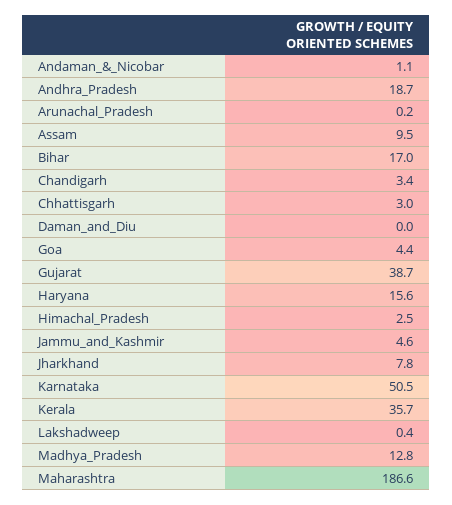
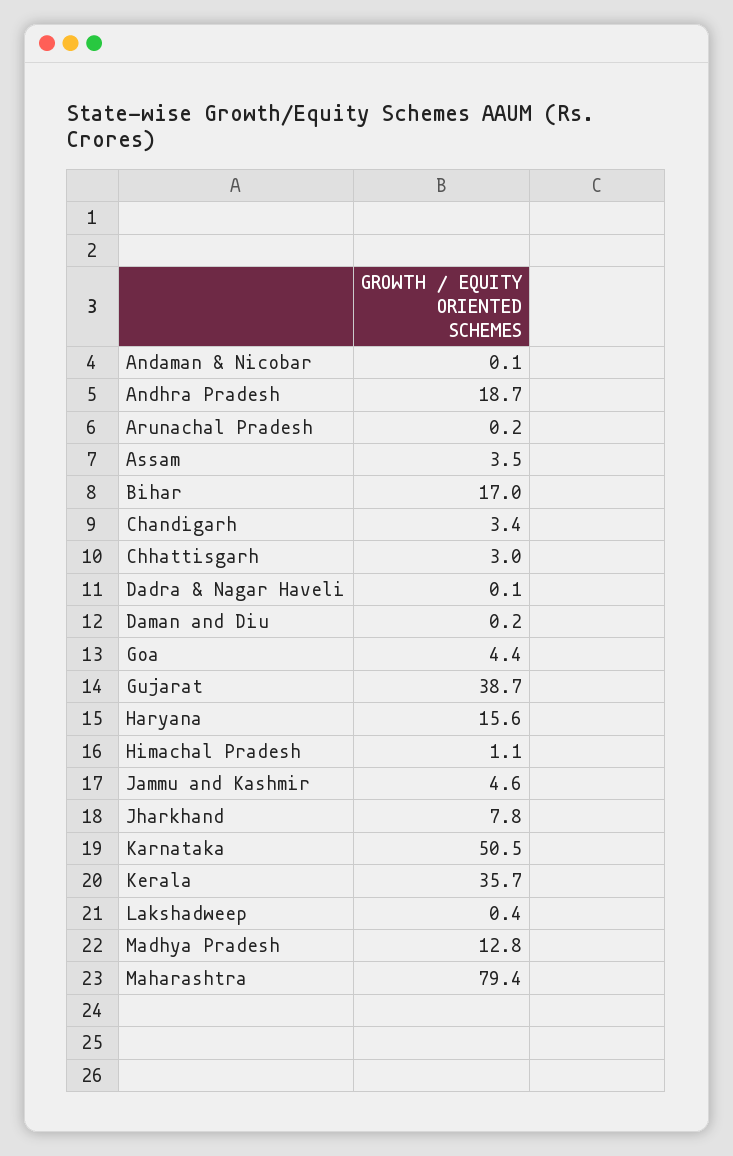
  {
-   "Andaman_&_Nicobar": 1.1,
+   "Andaman_&_Nicobar": 0.1,
    "Andhra_Pradesh": 18.7,
    "Arunachal_Pradesh": 0.2,
-   "Assam": 9.5,
+   "Assam": 3.5,
    "Bihar": 17,
    "Chandigarh": 3.4,
    "Chhattisgarh": 3,
-   "Daman_and_Diu": 0,
+   "Daman_and_Diu": 0.2,
    "Goa": 4.4,
    "Gujarat": 38.7,
    "Haryana": 15.6,
-   "Himachal_Pradesh": 2.5,
+   "Himachal_Pradesh": 1.1,
    "Jammu_and_Kashmir": 4.6,
    "Jharkhand": 7.8,
    "Karnataka": 50.5,
    "Kerala": 35.7,
    "Lakshadweep": 0.4,
    "Madhya_Pradesh": 12.8,
-   "Maharashtra": 186.6
+   "Maharashtra": 79.4,
+   "Dadra & Nagar Haveli": 0.1
  }

